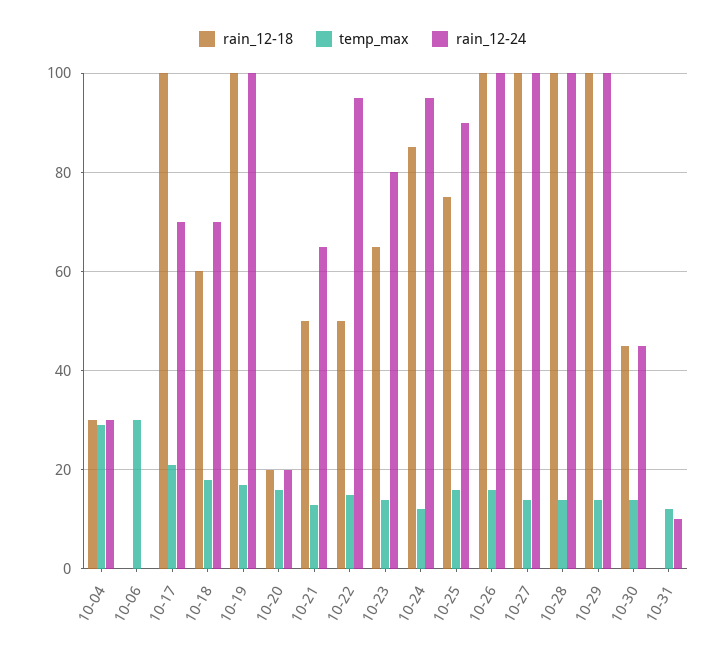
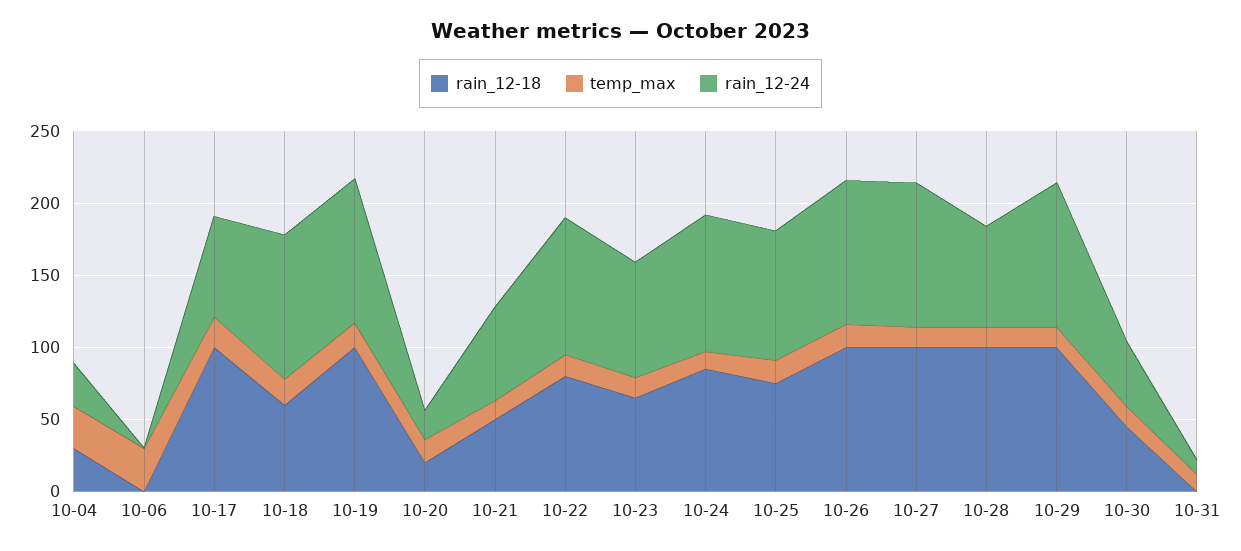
  {
    "rain_12-18": {
      "10-04": 30,
      "10-06": 0,
      "10-17": 100,
      "10-18": 60,
      "10-19": 100,
      "10-20": 20,
      "10-21": 50,
-     "10-22": 50,
+     "10-22": 80,
      "10-23": 65,
      "10-24": 85,
      "10-25": 75,
      "10-26": 100,
      "10-27": 100,
      "10-28": 100,
      "10-29": 100,
      "10-30": 45,
      "10-31": 0
    },
    "temp_max": {
      "10-04": 30,
      "10-06": 30,
      "10-17": 20,
      "10-18": 20,
      "10-19": 15,
      "10-20": 15,
      "10-21": 15,
      "10-22": 15,
      "10-23": 15,
      "10-24": 10,
      "10-25": 15,
      "10-26": 15,
      "10-27": 15,
      "10-28": 15,
      "10-29": 15,
      "10-30": 15,
      "10-31": 10
    },
    "rain_12-24": {
      "10-04": 30,
      "10-06": 0,
      "10-17": 70,
-     "10-18": 70,
+     "10-18": 100,
      "10-19": 100,
      "10-20": 20,
      "10-21": 65,
      "10-22": 95,
      "10-23": 80,
      "10-24": 95,
      "10-25": 90,
      "10-26": 100,
      "10-27": 100,
-     "10-28": 100,
+     "10-28": 70,
      "10-29": 100,
      "10-30": 45,
      "10-31": 10
    }
  }

